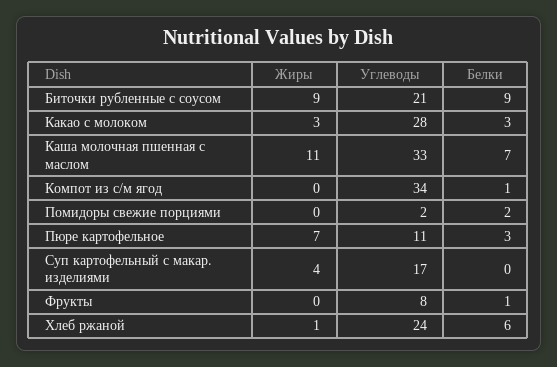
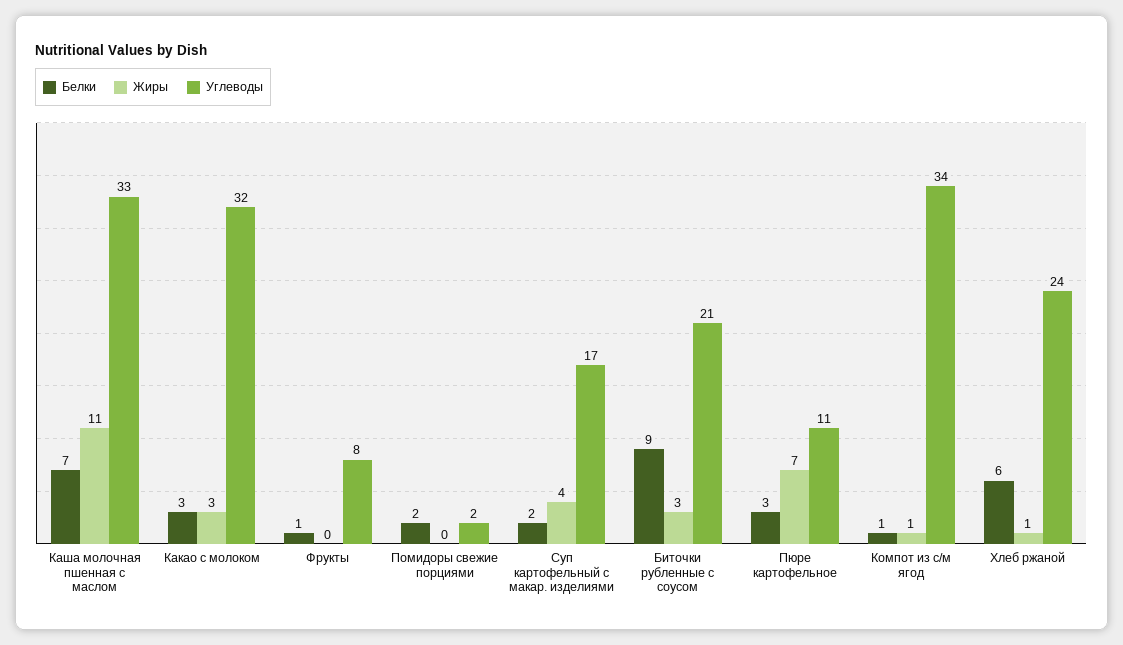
  {
    "Жиры": {
-     "Биточки рубленные с соусом": 9,
+     "Биточки рубленные с соусом": 3,
      "Какао с молоком": 3,
      "Каша молочная пшенная с маслом": 11,
-     "Компот из с/м ягод": 0,
+     "Компот из с/м ягод": 1,
      "Помидоры свежие порциями": 0,
      "Пюре картофельное": 7,
      "Суп картофельный с макар. изделиями": 4,
      "Фрукты": 0,
      "Хлеб ржаной": 1
    },
    "Углеводы": {
      "Биточки рубленные с соусом": 21,
-     "Какао с молоком": 28,
+     "Какао с молоком": 32,
      "Каша молочная пшенная с маслом": 33,
      "Компот из с/м ягод": 34,
      "Помидоры свежие порциями": 2,
      "Пюре картофельное": 11,
      "Суп картофельный с макар. изделиями": 17,
      "Фрукты": 8,
      "Хлеб ржаной": 24
    },
    "Белки": {
      "Биточки рубленные с соусом": 9,
      "Какао с молоком": 3,
      "Каша молочная пшенная с маслом": 7,
      "Компот из с/м ягод": 1,
      "Помидоры свежие порциями": 2,
      "Пюре картофельное": 3,
-     "Суп картофельный с макар. изделиями": 0,
+     "Суп картофельный с макар. изделиями": 2,
      "Фрукты": 1,
      "Хлеб ржаной": 6
    }
  }

